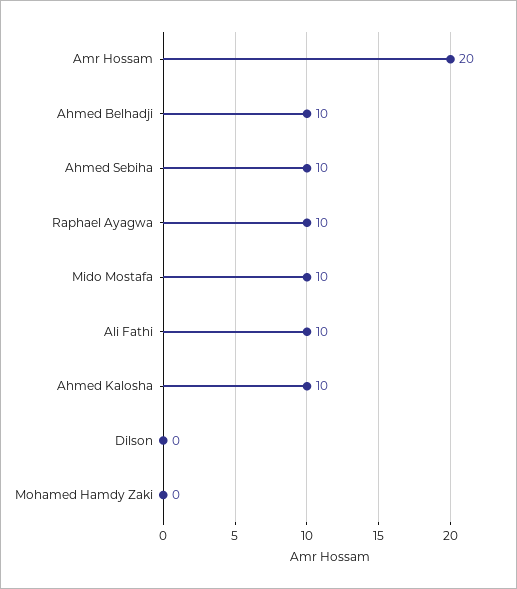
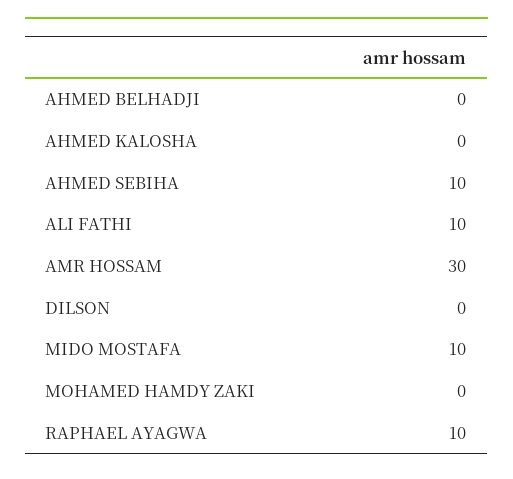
  {
-   "Amr Hossam": 20,
+   "Amr Hossam": 30,
-   "Ahmed Belhadji": 10,
+   "Ahmed Belhadji": 0,
    "Ahmed Sebiha": 10,
    "Raphael Ayagwa": 10,
    "Mido Mostafa": 10,
    "Ali Fathi": 10,
-   "Ahmed Kalosha": 10,
+   "Ahmed Kalosha": 0,
    "Dilson": 0,
    "Mohamed Hamdy Zaki": 0
  }

